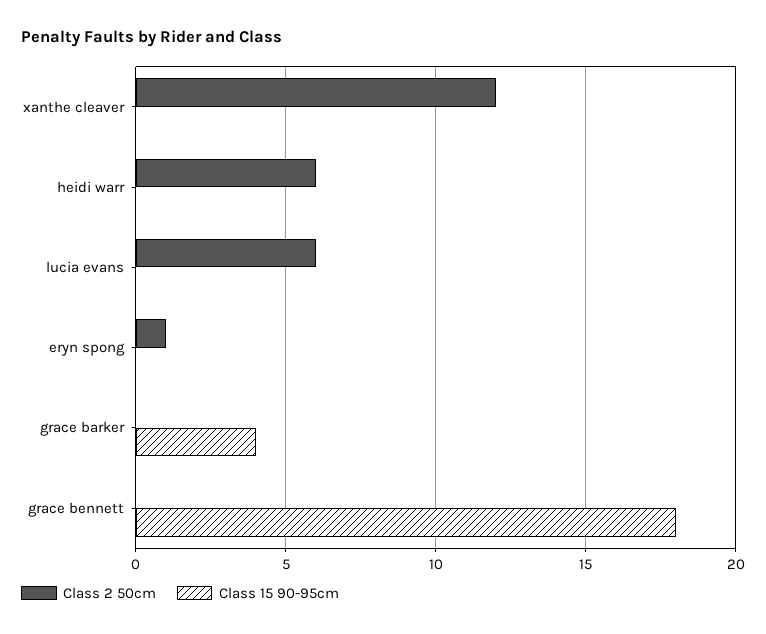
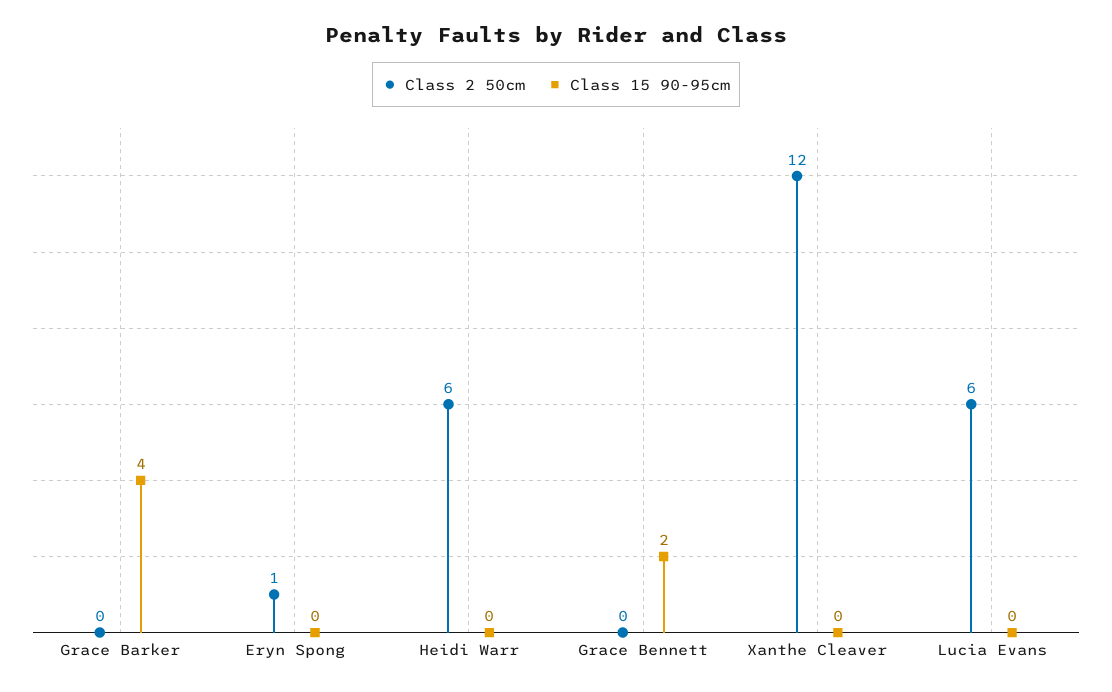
  {
    "Class 2 50cm": {
      "xanthe cleaver": 12,
      "heidi warr": 6,
      "lucia evans": 6,
      "eryn spong": 1,
      "grace barker": 0,
      "grace bennett": 0
    },
    "Class 15 90-95cm": {
      "xanthe cleaver": 0,
      "heidi warr": 0,
      "lucia evans": 0,
      "eryn spong": 0,
      "grace barker": 4,
-     "grace bennett": 18
+     "grace bennett": 2
    }
  }

